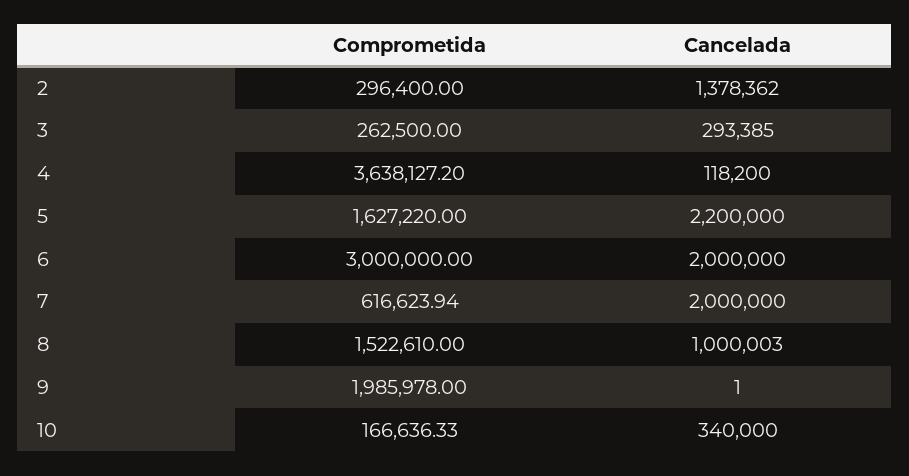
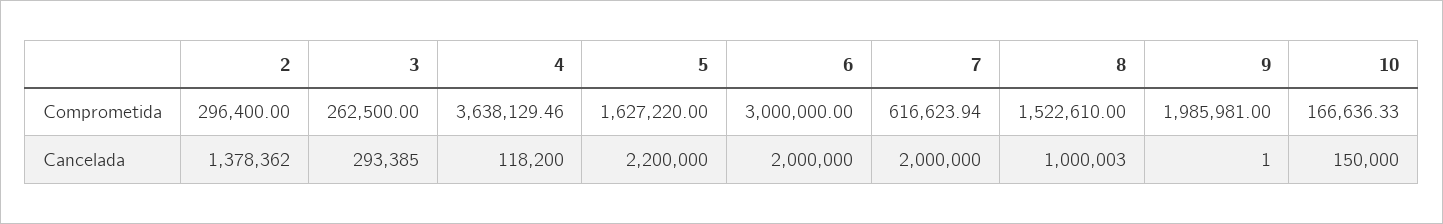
  {
    "Comprometida": {
      "2": 296400,
      "3": 262500,
-     "4": 3638127.2,
+     "4": 3638129.46,
      "5": 1627220,
      "6": 3000000,
      "7": 616623.94,
      "8": 1522610,
-     "9": 1985978,
+     "9": 1985981,
      "10": 166636.33
    },
    "Cancelada": {
      "2": 1378362,
      "3": 293385,
      "4": 118200,
      "5": 2200000,
      "6": 2000000,
      "7": 2000000,
      "8": 1000003,
      "9": 1,
-     "10": 340000
+     "10": 150000
    }
  }

